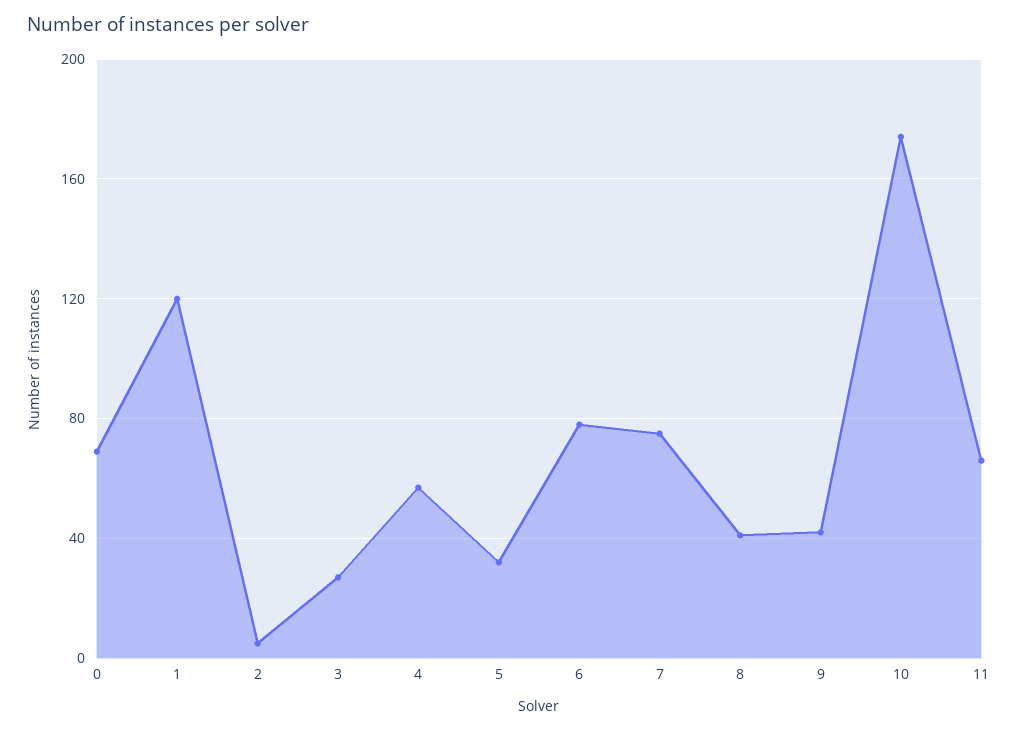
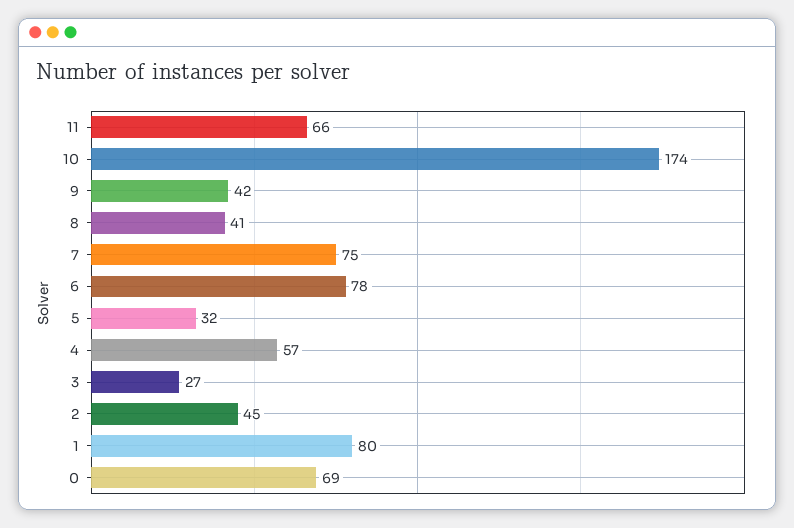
  {
    "0": 69,
-   "1": 120,
+   "1": 80,
-   "2": 5,
+   "2": 45,
    "3": 27,
    "4": 57,
    "5": 32,
    "6": 78,
    "7": 75,
    "8": 41,
    "9": 42,
    "10": 174,
    "11": 66
  }

